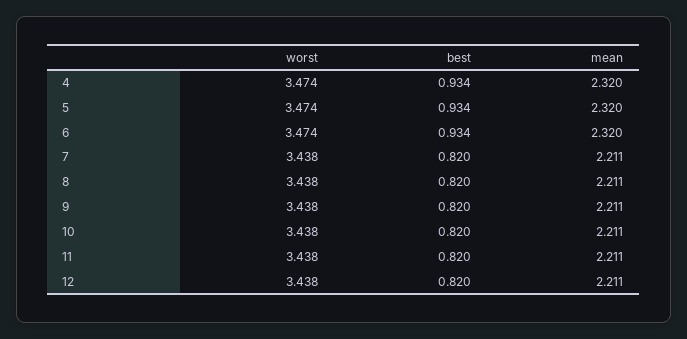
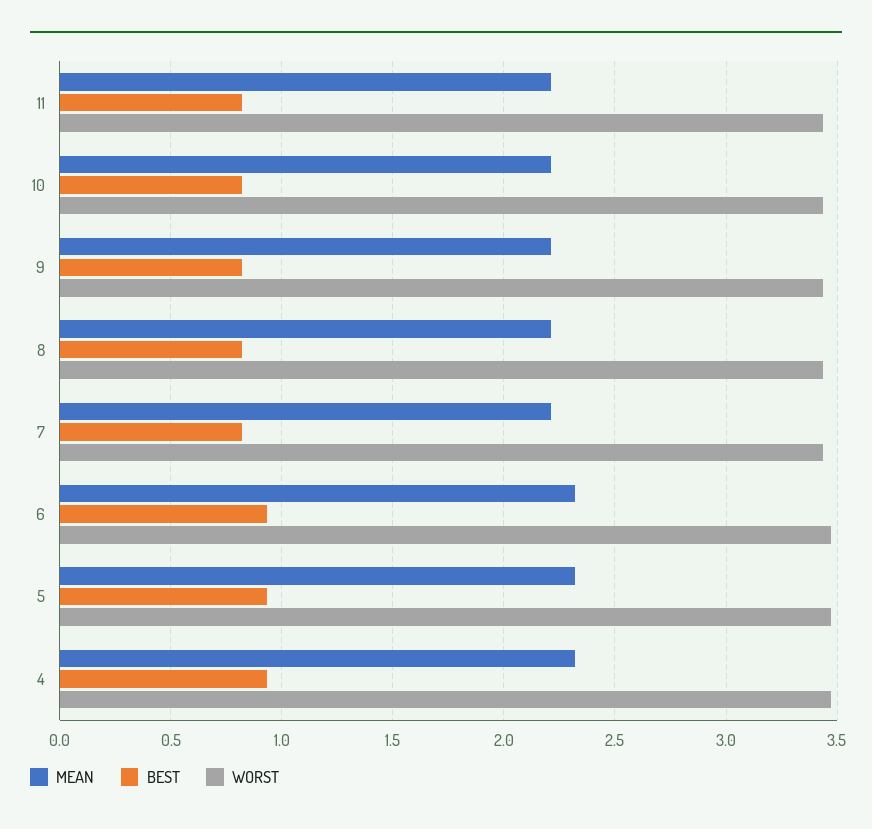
  {
    "worst": {
      "4": 3.474,
      "5": 3.474,
      "6": 3.474,
      "7": 3.438,
      "8": 3.438,
      "9": 3.438,
      "10": 3.438,
-     "11": 3.438,
+     "11": 3.438
-     "12": 3.438
    },
    "best": {
      "4": 0.934,
      "5": 0.934,
      "6": 0.934,
      "7": 0.82,
      "8": 0.82,
      "9": 0.82,
      "10": 0.82,
-     "11": 0.82,
+     "11": 0.82
-     "12": 0.82
    },
    "mean": {
      "4": 2.32,
      "5": 2.32,
      "6": 2.32,
      "7": 2.211,
      "8": 2.211,
      "9": 2.211,
      "10": 2.211,
-     "11": 2.211,
+     "11": 2.211
-     "12": 2.211
    }
  }

